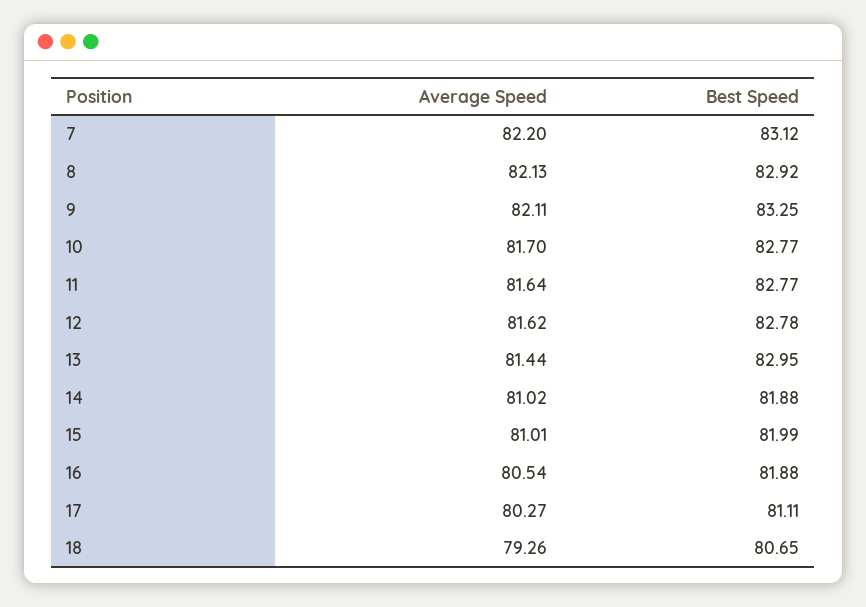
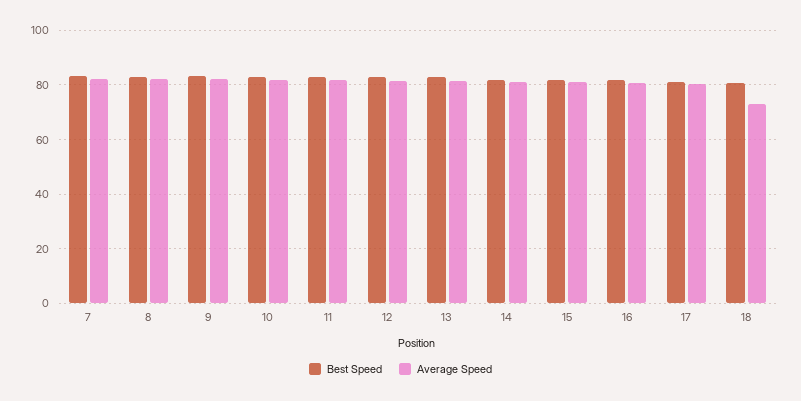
  {
    "Average Speed": {
      "7": 82.2,
      "8": 82.13,
      "9": 82.11,
      "10": 81.7,
      "11": 81.64,
      "12": 81.62,
      "13": 81.44,
      "14": 81.02,
      "15": 81.01,
      "16": 80.54,
      "17": 80.27,
-     "18": 79.26
+     "18": 72.5
    },
    "Best Speed": {
      "7": 83.12,
      "8": 82.92,
      "9": 83.25,
      "10": 82.77,
      "11": 82.77,
      "12": 82.78,
      "13": 82.95,
      "14": 81.88,
      "15": 81.99,
      "16": 81.88,
      "17": 81.11,
      "18": 80.65
    }
  }

